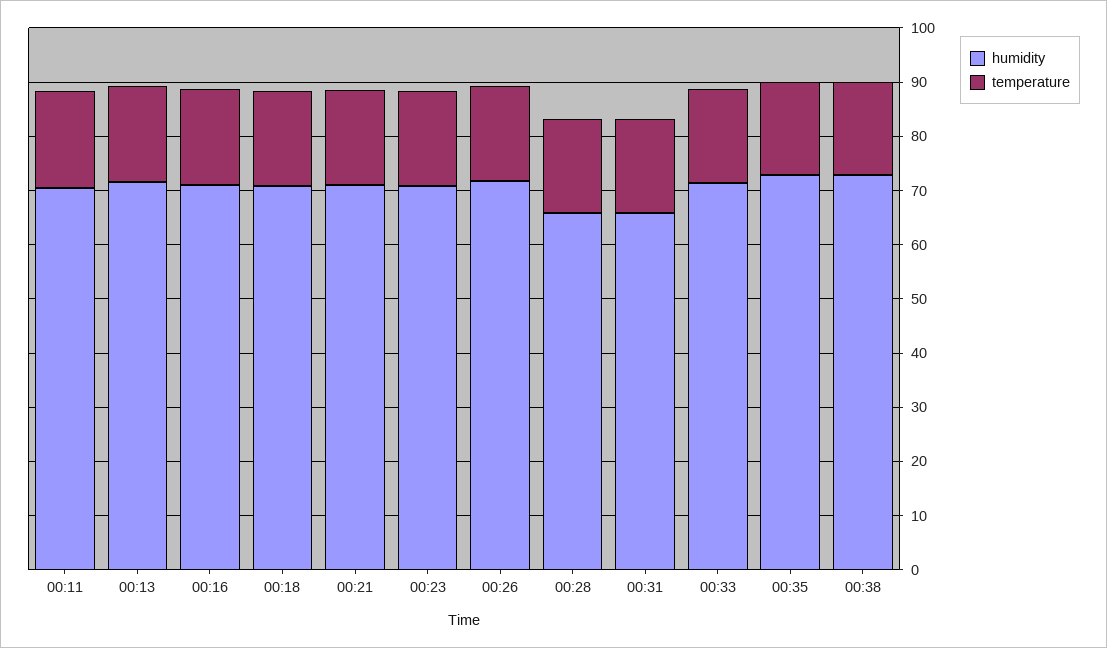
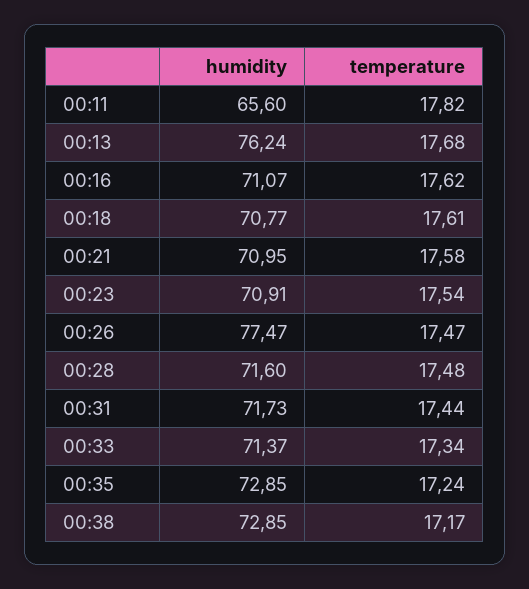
  {
    "humidity": {
-     "00:11": 70,
+     "00:11": 65.6,
-     "00:13": 72,
+     "00:13": 76.24,
      "00:16": 71.07,
      "00:18": 70.77,
      "00:21": 70.95,
      "00:23": 70.91,
-     "00:26": 72,
+     "00:26": 77.47,
-     "00:28": 66,
+     "00:28": 71.6,
-     "00:31": 66,
+     "00:31": 71.73,
      "00:33": 71.37,
      "00:35": 72.85,
      "00:38": 72.85
    },
    "temperature": {
      "00:11": 17.82,
      "00:13": 17.68,
      "00:16": 17.62,
      "00:18": 17.61,
      "00:21": 17.58,
      "00:23": 17.54,
      "00:26": 17.47,
      "00:28": 17.48,
      "00:31": 17.44,
      "00:33": 17.34,
      "00:35": 17.24,
      "00:38": 17.17
    }
  }

